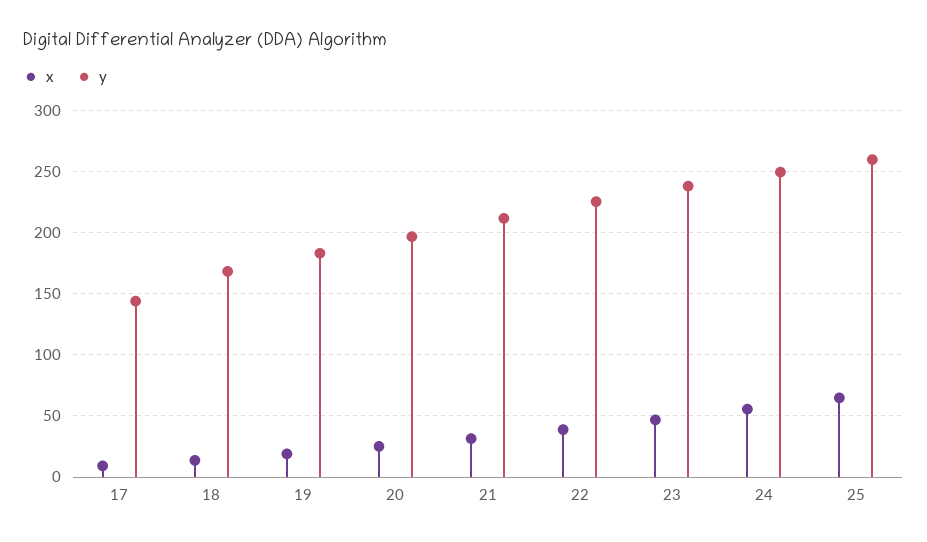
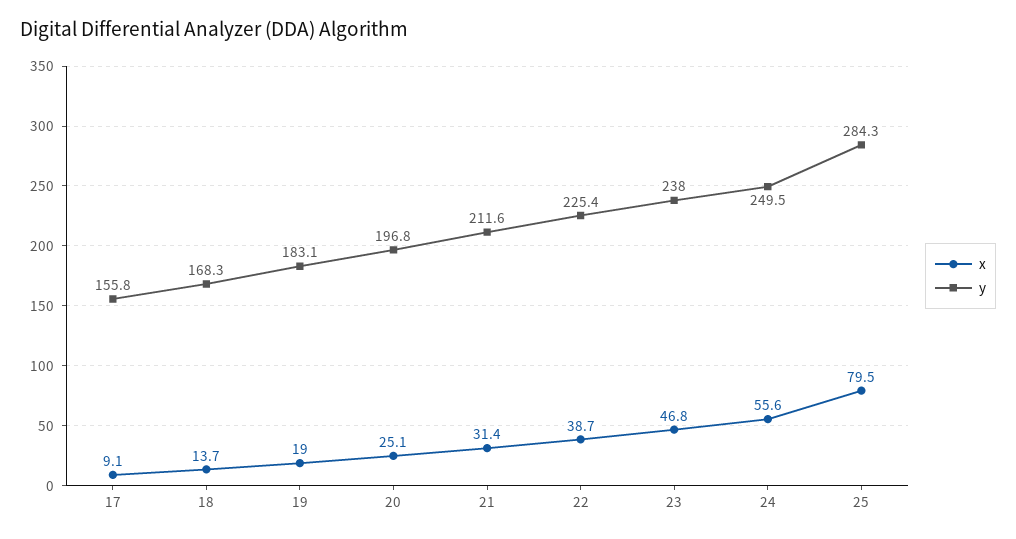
  {
    "x": {
      "17": 9.1,
      "18": 13.7,
      "19": 19,
      "20": 25.1,
      "21": 31.4,
      "22": 38.7,
      "23": 46.8,
      "24": 55.6,
-     "25": 65
+     "25": 79.5
    },
    "y": {
-     "17": 145,
+     "17": 155.8,
      "18": 168.3,
      "19": 183.1,
      "20": 196.8,
      "21": 211.6,
      "22": 225.4,
      "23": 238,
      "24": 249.5,
-     "25": 260
+     "25": 284.3
    }
  }

